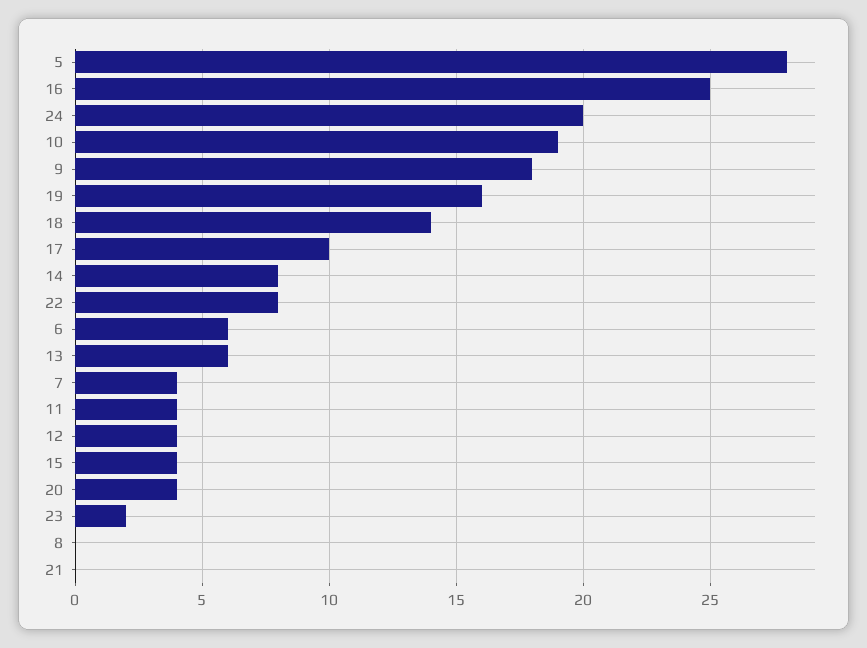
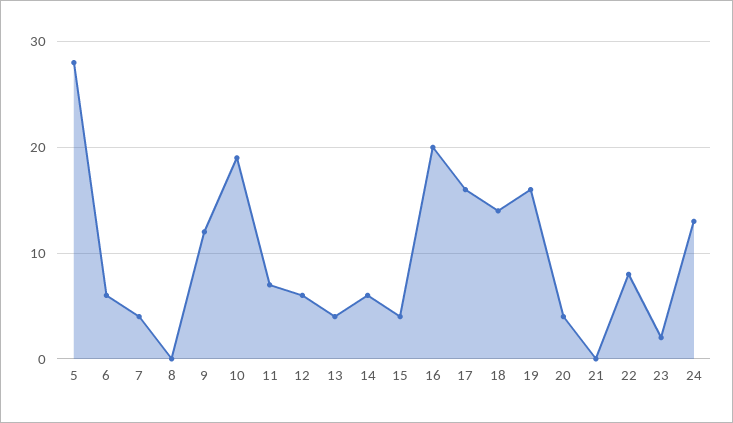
  {
    "5": 28,
-   "16": 25,
+   "16": 20,
-   "24": 20,
+   "24": 13,
    "10": 19,
-   "9": 18,
+   "9": 12,
    "19": 16,
    "18": 14,
-   "17": 10,
+   "17": 16,
-   "14": 8,
+   "14": 6,
    "22": 8,
    "6": 6,
-   "13": 6,
+   "13": 4,
    "7": 4,
-   "11": 4,
+   "11": 7,
-   "12": 4,
+   "12": 6,
    "15": 4,
    "20": 4,
    "23": 2,
    "8": 0,
    "21": 0
  }

